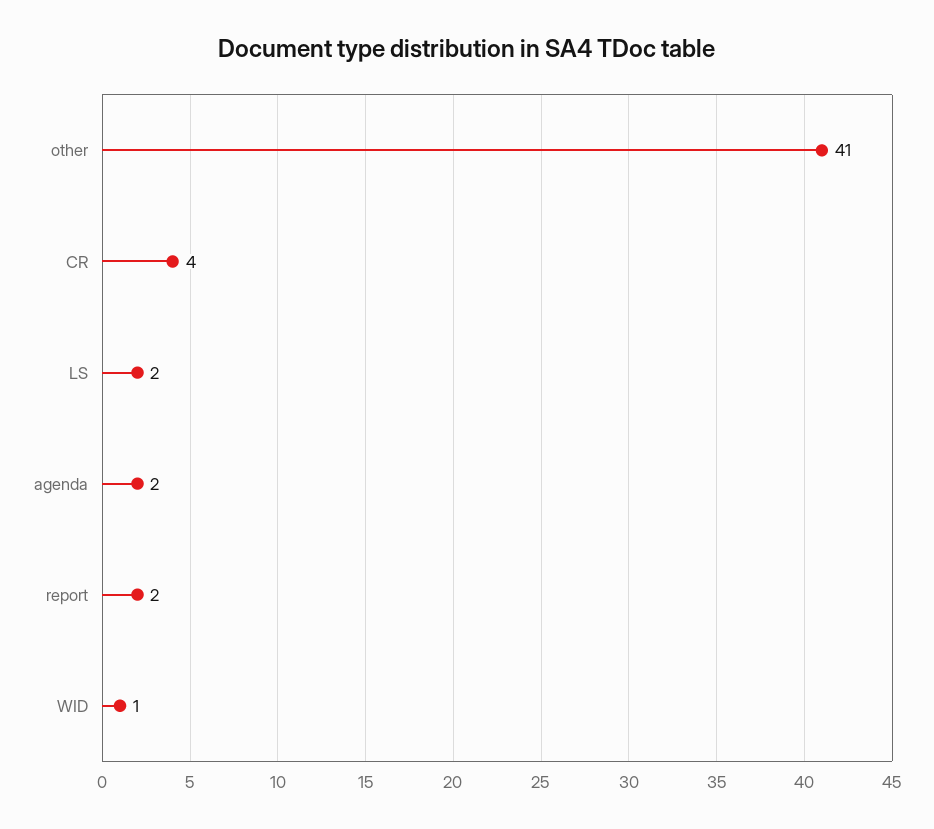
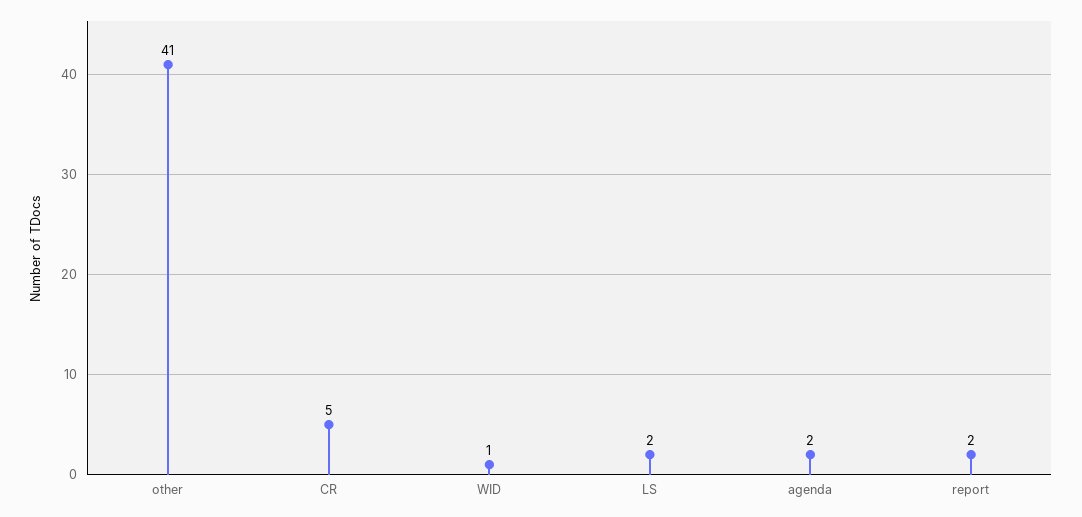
  {
    "other": 41,
-   "CR": 4,
+   "CR": 5,
    "LS": 2,
    "agenda": 2,
    "report": 2,
    "WID": 1
  }

